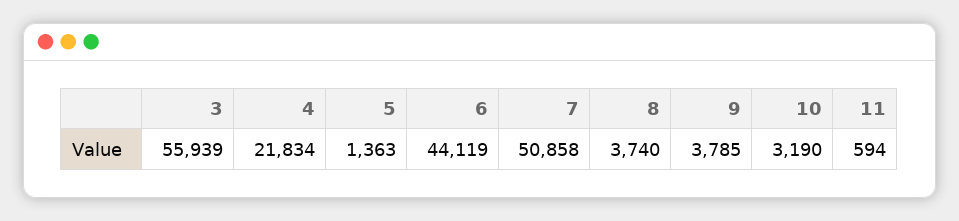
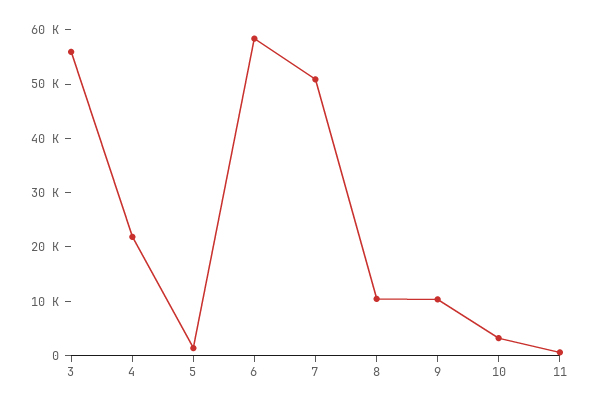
  {
    "3": 55939,
    "4": 21834,
    "5": 1363,
-   "6": 44119,
+   "6": 58000,
    "7": 50858,
-   "8": 3740,
+   "8": 10000,
-   "9": 3785,
+   "9": 10000,
    "10": 3190,
    "11": 594
  }

